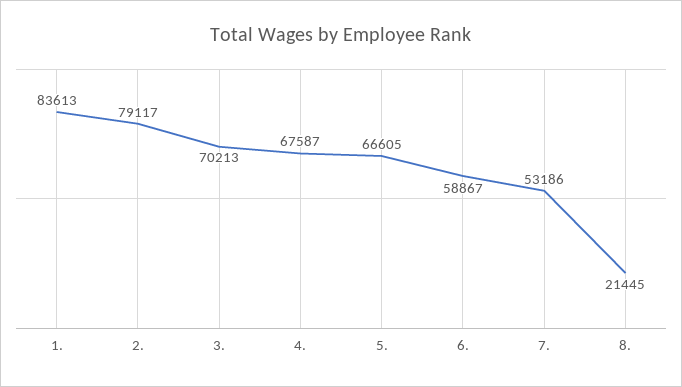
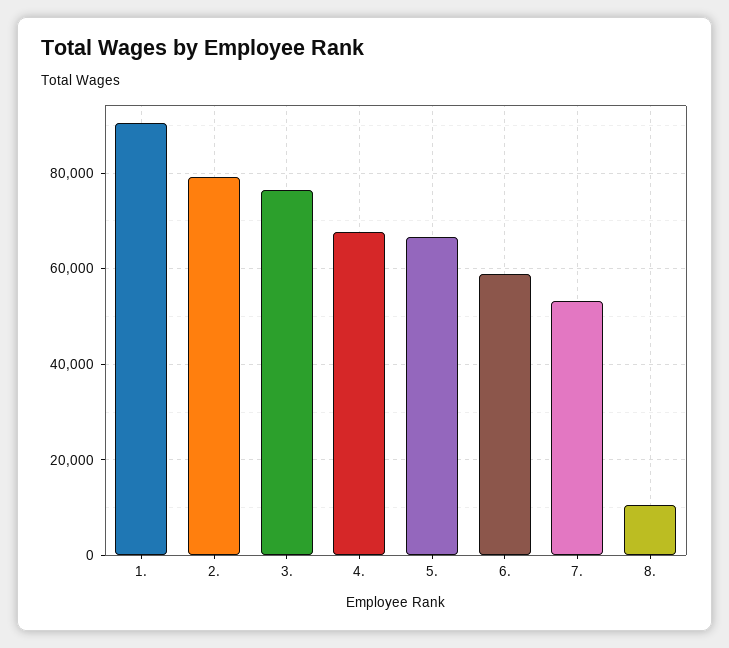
  {
-   "1.": 83613,
+   "1.": 90000,
    "2.": 79117,
-   "3.": 70213,
+   "3.": 76000,
    "4.": 67587,
    "5.": 66605,
    "6.": 58867,
    "7.": 53186,
-   "8.": 21445
+   "8.": 10000
  }

